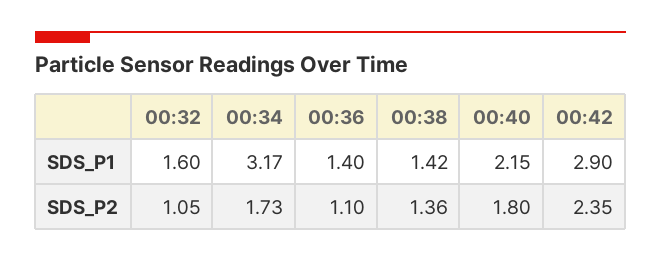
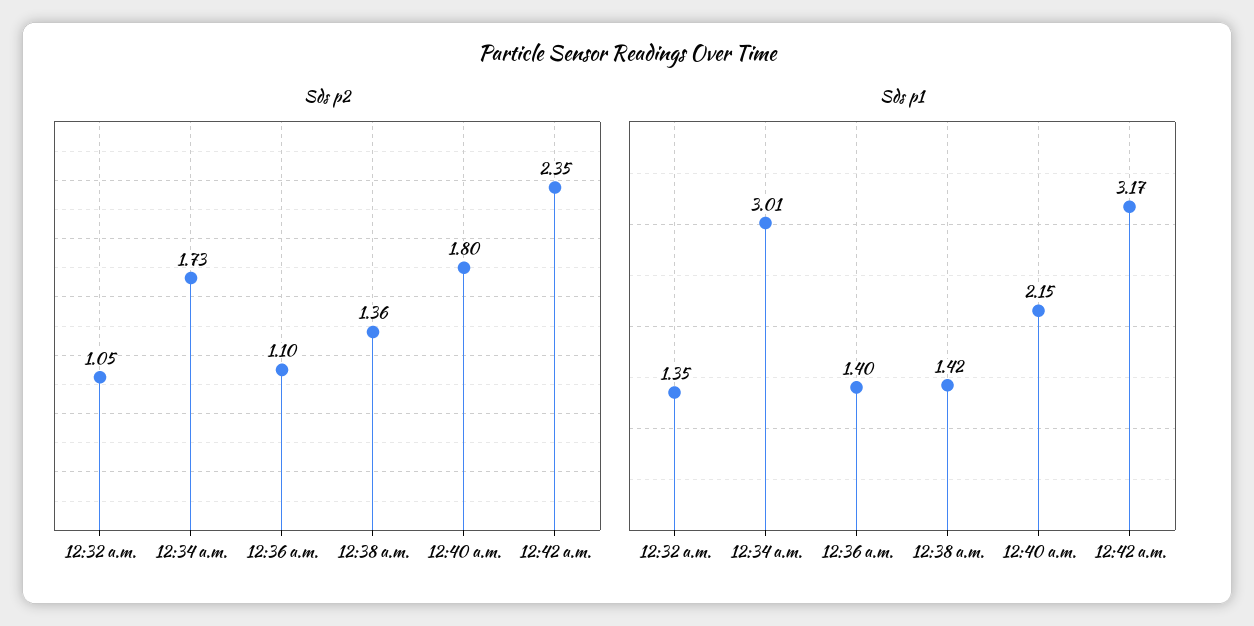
  {
    "SDS_P1": {
-     "00:32": 1.6,
+     "00:32": 1.35,
-     "00:34": 3.17,
+     "00:34": 3.01,
      "00:36": 1.4,
      "00:38": 1.42,
      "00:40": 2.15,
-     "00:42": 2.9
+     "00:42": 3.17
    },
    "SDS_P2": {
      "00:32": 1.05,
      "00:34": 1.73,
      "00:36": 1.1,
      "00:38": 1.36,
      "00:40": 1.8,
      "00:42": 2.35
    }
  }

